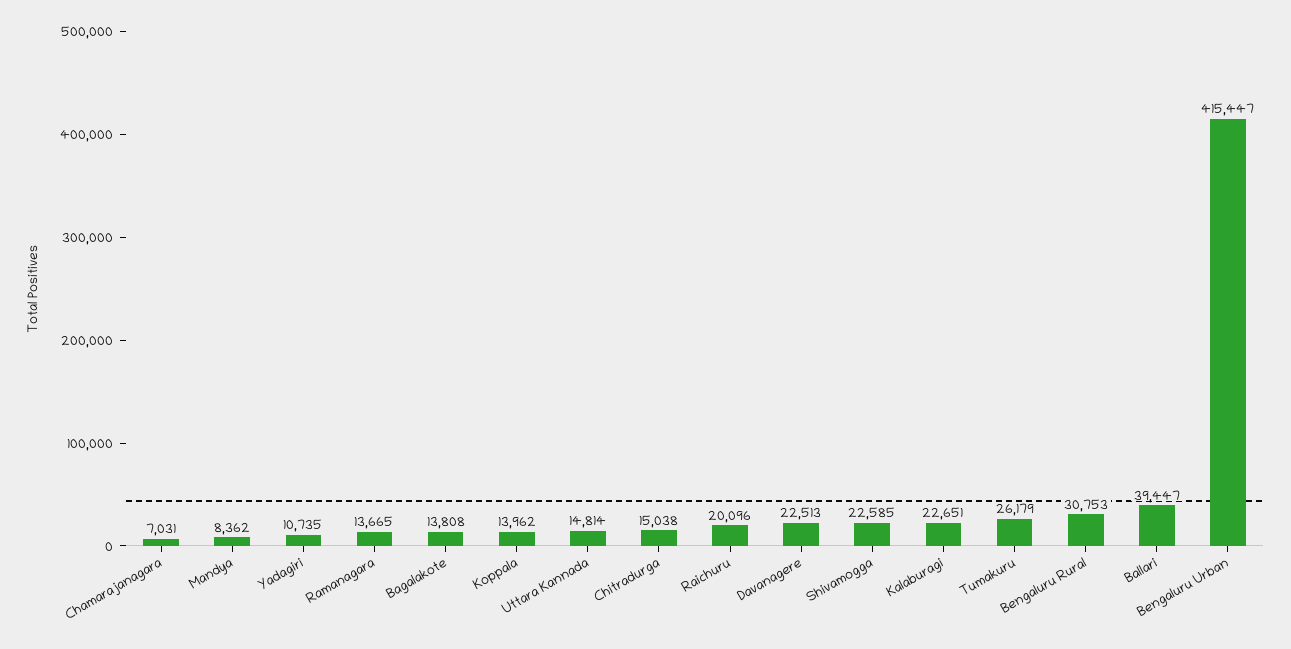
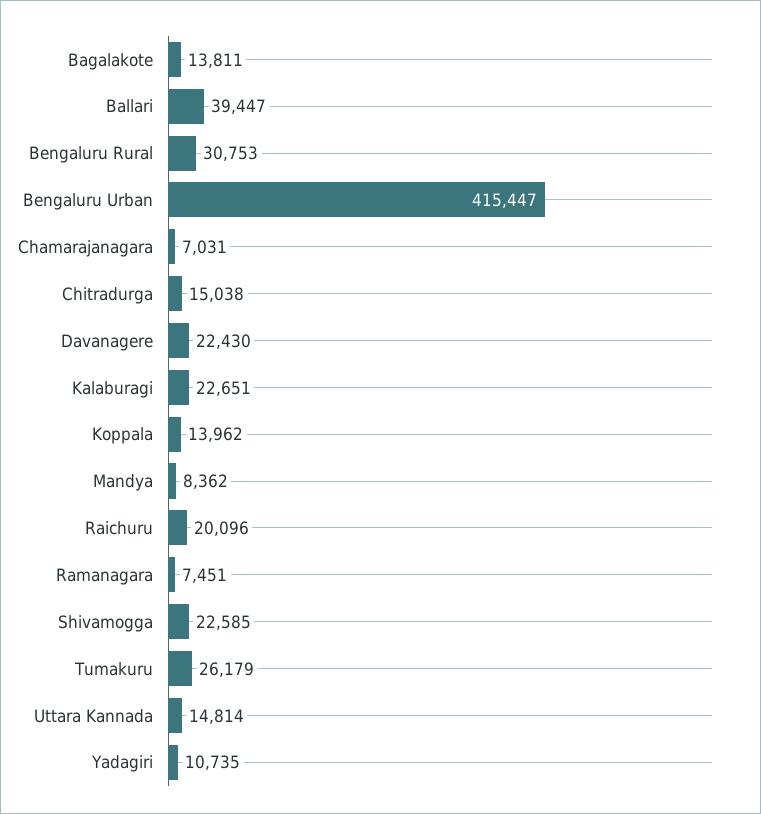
  {
    "Chamarajanagara": 7031,
    "Mandya": 8362,
    "Yadagiri": 10735,
-   "Ramanagara": 13665,
+   "Ramanagara": 7451,
-   "Bagalakote": 13808,
+   "Bagalakote": 13811,
    "Koppala": 13962,
    "Uttara Kannada": 14814,
    "Chitradurga": 15038,
    "Raichuru": 20096,
-   "Davanagere": 22513,
+   "Davanagere": 22430,
    "Shivamogga": 22585,
    "Kalaburagi": 22651,
    "Tumakuru": 26179,
    "Bengaluru Rural": 30753,
    "Ballari": 39447,
    "Bengaluru Urban": 415447
  }

